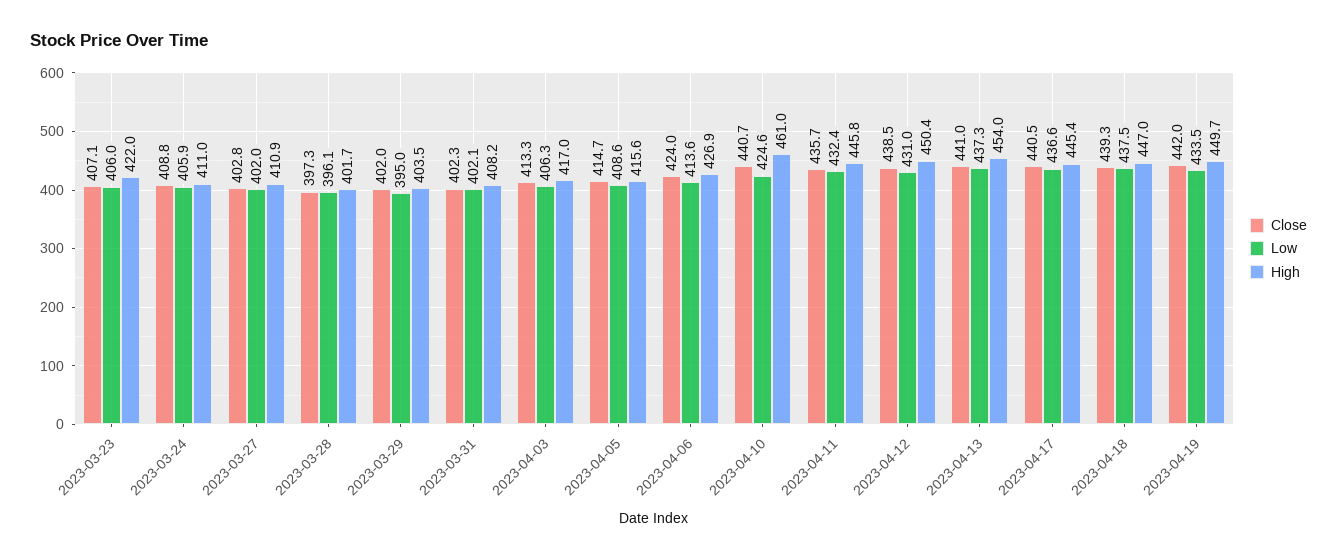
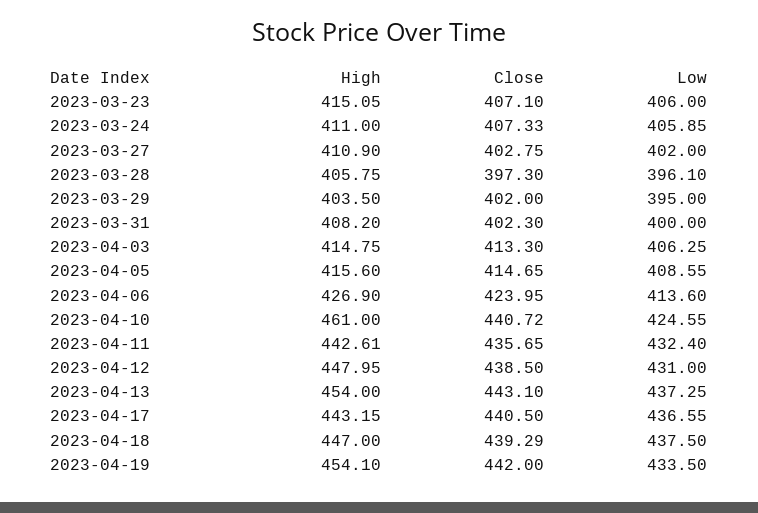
  {
    "Close": {
      "2023-03-23": 407.1,
-     "2023-03-24": 408.8,
+     "2023-03-24": 407.33,
      "2023-03-27": 402.75,
      "2023-03-28": 397.3,
      "2023-03-29": 402,
      "2023-03-31": 402.3,
      "2023-04-03": 413.3,
      "2023-04-05": 414.65,
      "2023-04-06": 423.95,
      "2023-04-10": 440.72,
      "2023-04-11": 435.65,
      "2023-04-12": 438.5,
-     "2023-04-13": 441,
+     "2023-04-13": 443.1,
      "2023-04-17": 440.5,
      "2023-04-18": 439.29,
      "2023-04-19": 442
    },
    "Low": {
      "2023-03-23": 406,
      "2023-03-24": 405.85,
      "2023-03-27": 402,
      "2023-03-28": 396.1,
      "2023-03-29": 395,
-     "2023-03-31": 402.1,
+     "2023-03-31": 400,
      "2023-04-03": 406.25,
      "2023-04-05": 408.55,
      "2023-04-06": 413.6,
      "2023-04-10": 424.55,
      "2023-04-11": 432.4,
      "2023-04-12": 431,
      "2023-04-13": 437.25,
      "2023-04-17": 436.55,
      "2023-04-18": 437.5,
      "2023-04-19": 433.5
    },
    "High": {
-     "2023-03-23": 422,
+     "2023-03-23": 415.05,
      "2023-03-24": 411,
      "2023-03-27": 410.9,
-     "2023-03-28": 401.7,
+     "2023-03-28": 405.75,
      "2023-03-29": 403.5,
      "2023-03-31": 408.2,
-     "2023-04-03": 417,
+     "2023-04-03": 414.75,
      "2023-04-05": 415.6,
      "2023-04-06": 426.9,
      "2023-04-10": 461,
-     "2023-04-11": 445.8,
+     "2023-04-11": 442.61,
-     "2023-04-12": 450.4,
+     "2023-04-12": 447.95,
      "2023-04-13": 454,
-     "2023-04-17": 445.4,
+     "2023-04-17": 443.15,
      "2023-04-18": 447,
-     "2023-04-19": 449.7
+     "2023-04-19": 454.1
    }
  }

